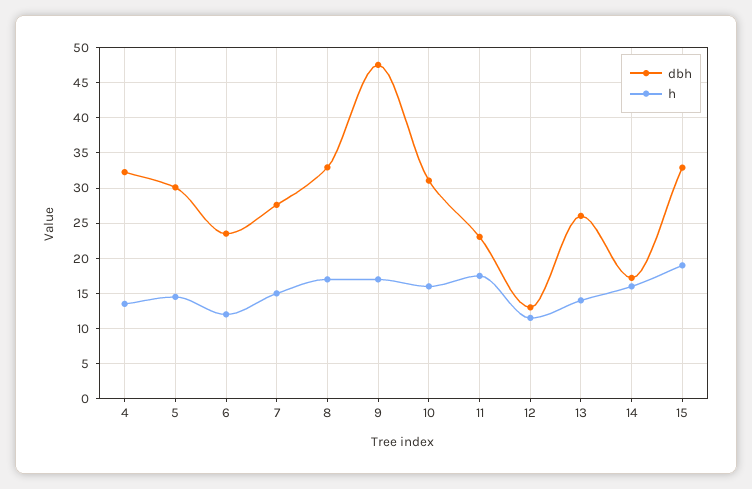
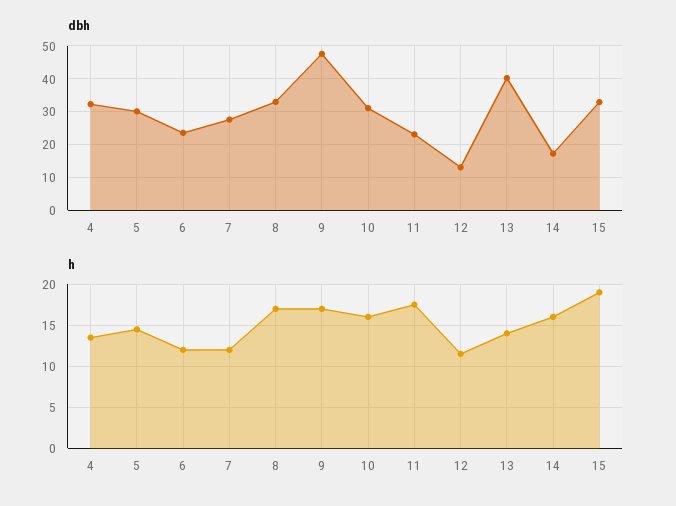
  {
    "dbh": {
      "4": 32,
      "5": 30,
      "6": 24,
      "7": 28,
      "8": 33,
      "9": 48,
      "10": 31,
      "11": 23,
      "12": 13,
-     "13": 26,
+     "13": 40,
      "14": 17,
      "15": 33
    },
    "h": {
      "4": 14,
      "5": 15,
      "6": 12,
-     "7": 15,
+     "7": 12,
      "8": 17,
      "9": 17,
      "10": 16,
      "11": 18,
      "12": 12,
      "13": 14,
      "14": 16,
      "15": 19
    }
  }

